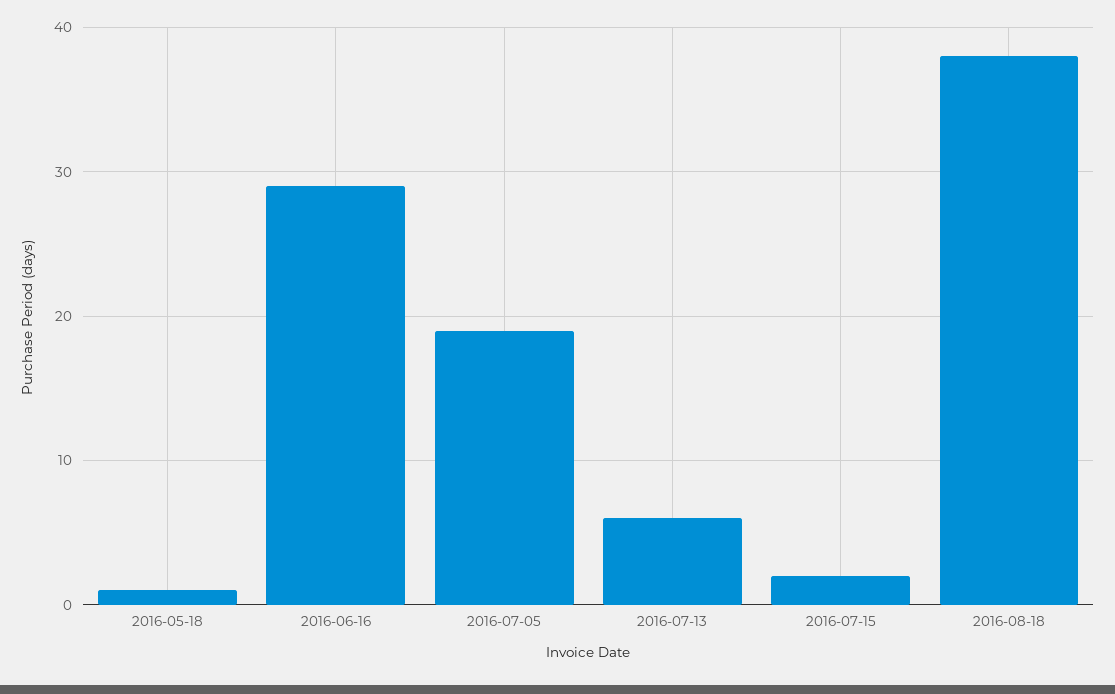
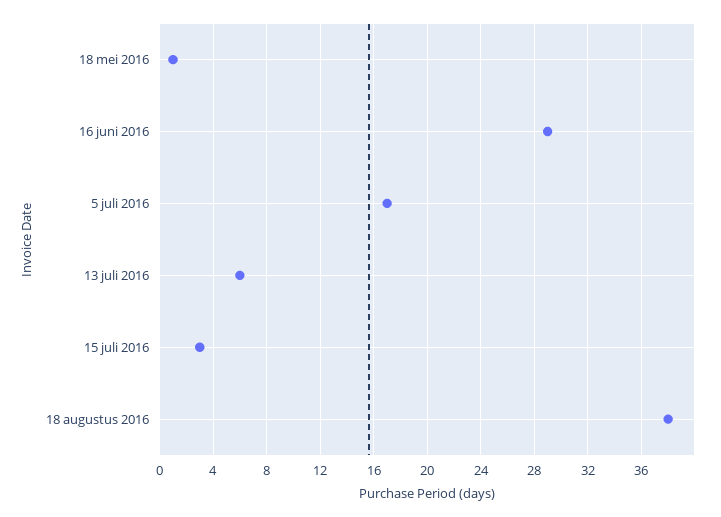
  {
    "2016-05-18": 1,
    "2016-06-16": 29,
-   "2016-07-05": 19,
+   "2016-07-05": 17,
    "2016-07-13": 6,
-   "2016-07-15": 2,
+   "2016-07-15": 3,
    "2016-08-18": 38
  }

